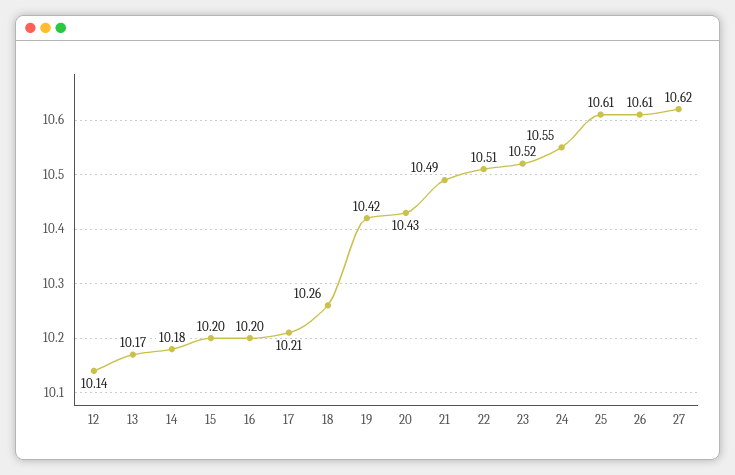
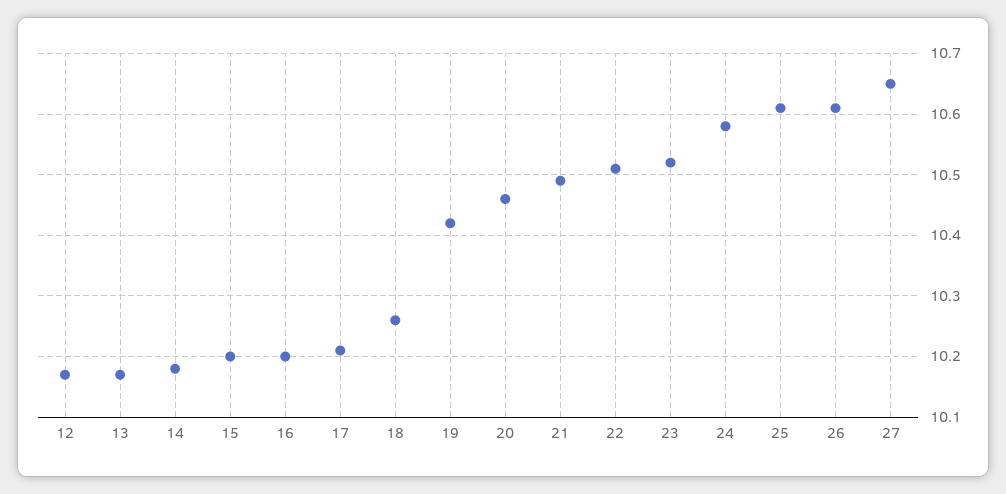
  {
-   "12": 10.14,
+   "12": 10.17,
    "13": 10.17,
    "14": 10.18,
    "15": 10.2,
    "16": 10.2,
    "17": 10.21,
    "18": 10.26,
    "19": 10.42,
-   "20": 10.43,
+   "20": 10.46,
    "21": 10.49,
    "22": 10.51,
    "23": 10.52,
-   "24": 10.55,
+   "24": 10.58,
    "25": 10.61,
    "26": 10.61,
-   "27": 10.62
+   "27": 10.65
  }

